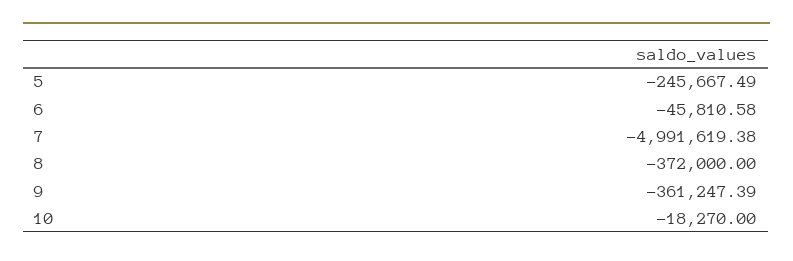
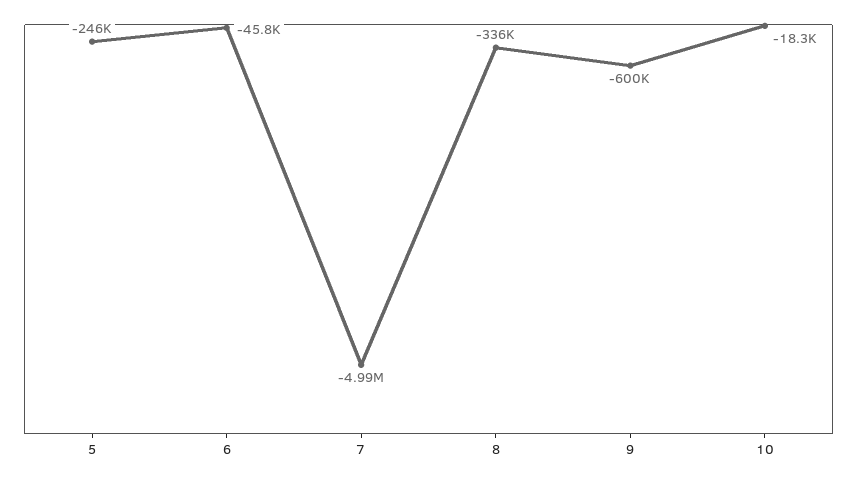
  {
    "5": -245667.49,
    "6": -45810.58,
    "7": -4991619.38,
-   "8": -372000,
+   "8": -336000,
-   "9": -361247.39,
+   "9": -600000,
    "10": -18270
  }

